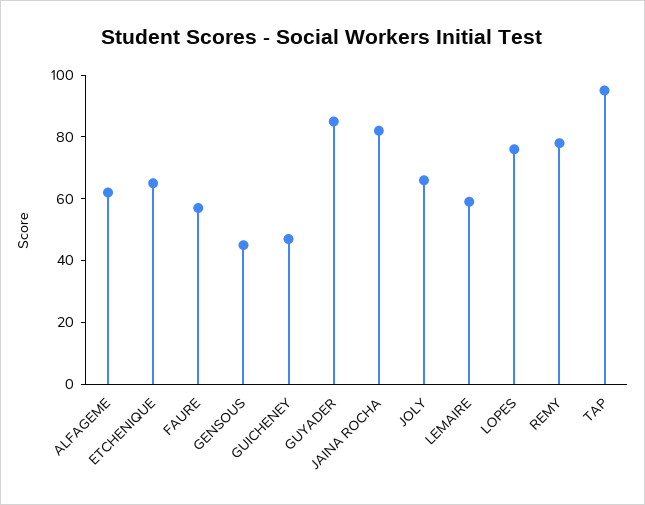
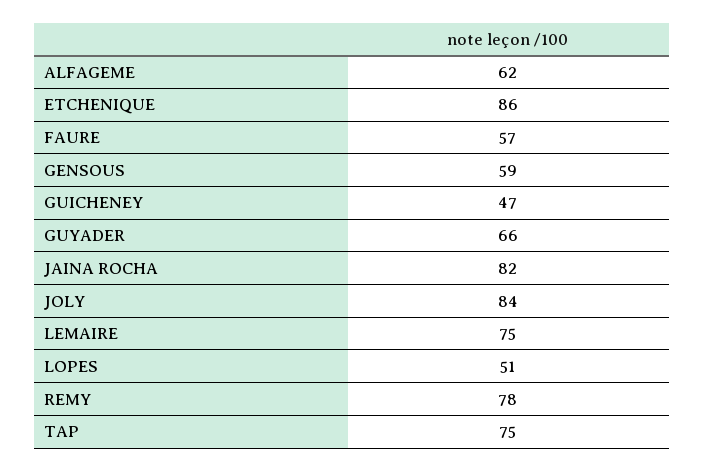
  {
    "ALFAGEME": 62,
-   "ETCHENIQUE": 65,
+   "ETCHENIQUE": 86,
    "FAURE": 57,
-   "GENSOUS": 45,
+   "GENSOUS": 59,
    "GUICHENEY": 47,
-   "GUYADER": 85,
+   "GUYADER": 66,
    "JAINA ROCHA": 82,
-   "JOLY": 65,
+   "JOLY": 84,
-   "LEMAIRE": 60,
+   "LEMAIRE": 75,
-   "LOPES": 75,
+   "LOPES": 51,
    "REMY": 78,
-   "TAP": 95
+   "TAP": 75
  }

